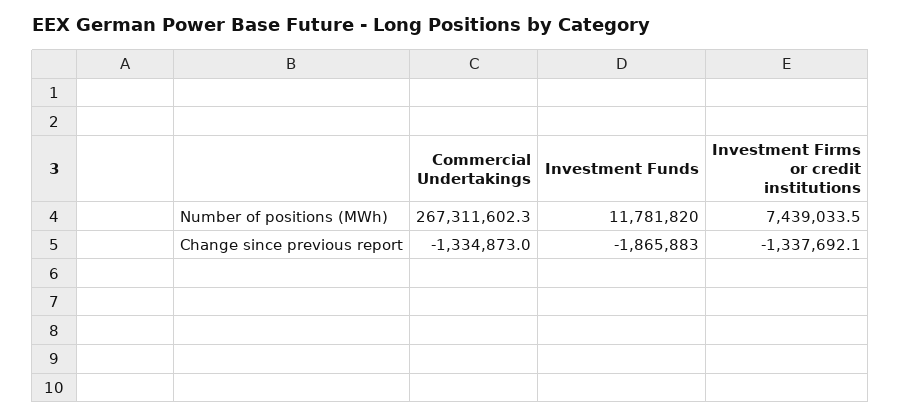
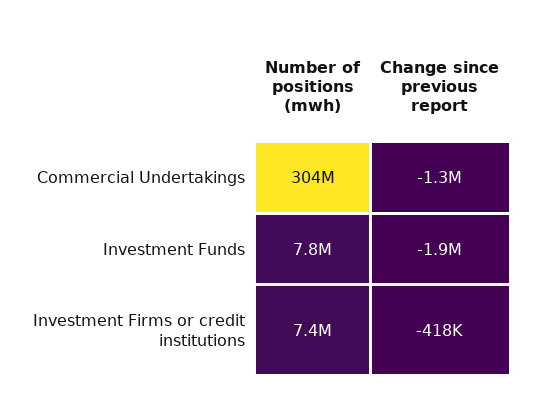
  {
    "Commercial Undertakings": {
-     "Number of positions (MWh)": 267311602.3,
+     "Number of positions (MWh)": 304000000,
      "Change since previous report": -1334873
    },
    "Investment Funds": {
-     "Number of positions (MWh)": 11781820,
+     "Number of positions (MWh)": 7800000,
      "Change since previous report": -1865883
    },
    "Investment Firms or credit institutions": {
      "Number of positions (MWh)": 7439033.5,
-     "Change since previous report": -1337692.1
+     "Change since previous report": -418000
    }
  }

